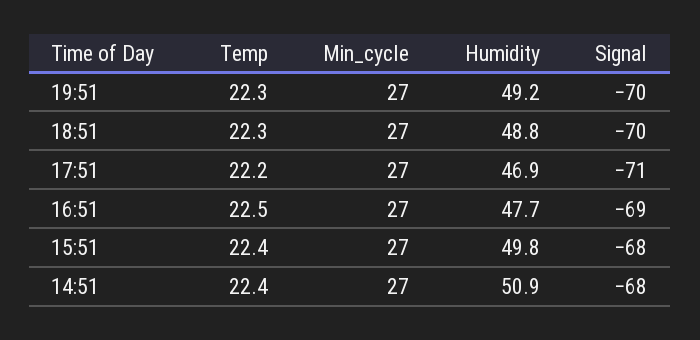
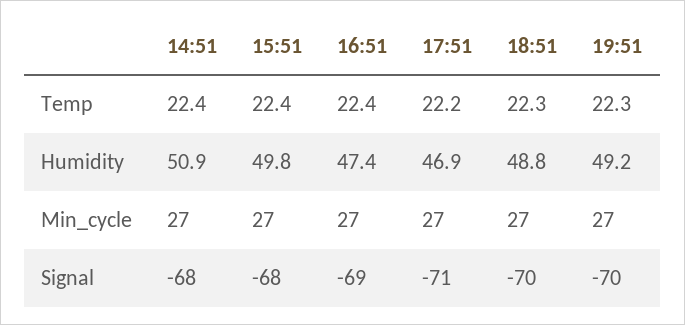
  {
    "Temp": {
      "19:51": 22.3,
      "18:51": 22.3,
      "17:51": 22.2,
-     "16:51": 22.5,
+     "16:51": 22.4,
      "15:51": 22.4,
      "14:51": 22.4
    },
    "Min_cycle": {
      "19:51": 27,
      "18:51": 27,
      "17:51": 27,
      "16:51": 27,
      "15:51": 27,
      "14:51": 27
    },
    "Humidity": {
      "19:51": 49.2,
      "18:51": 48.8,
      "17:51": 46.9,
-     "16:51": 47.7,
+     "16:51": 47.4,
      "15:51": 49.8,
      "14:51": 50.9
    },
    "Signal": {
      "19:51": -70,
      "18:51": -70,
      "17:51": -71,
      "16:51": -69,
      "15:51": -68,
      "14:51": -68
    }
  }

